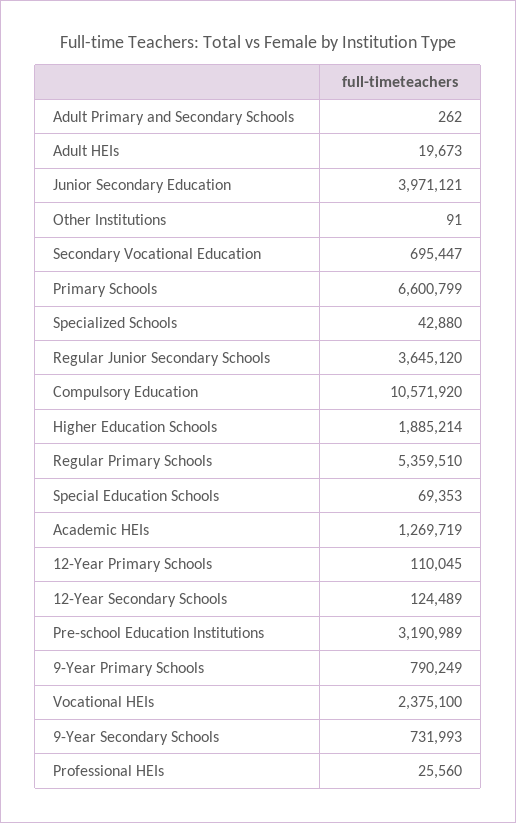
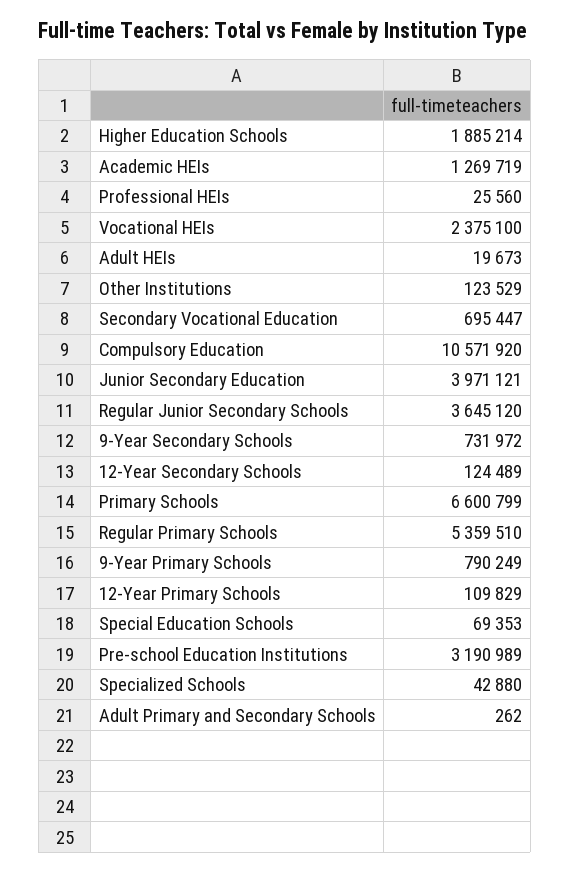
  {
    "Adult Primary and Secondary Schools": 262,
    "Adult HEIs": 19673,
    "Junior Secondary Education": 3971121,
-   "Other Institutions": 91,
+   "Other Institutions": 123529,
    "Secondary Vocational Education": 695447,
    "Primary Schools": 6600799,
    "Specialized Schools": 42880,
    "Regular Junior Secondary Schools": 3645120,
    "Compulsory Education": 10571920,
    "Higher Education Schools": 1885214,
    "Regular Primary Schools": 5359510,
    "Special Education Schools": 69353,
    "Academic HEIs": 1269719,
-   "12-Year Primary Schools": 110045,
+   "12-Year Primary Schools": 109829,
    "12-Year Secondary Schools": 124489,
    "Pre-school Education Institutions": 3190989,
    "9-Year Primary Schools": 790249,
    "Vocational HEIs": 2375100,
-   "9-Year Secondary Schools": 731993,
+   "9-Year Secondary Schools": 731972,
    "Professional HEIs": 25560
  }

